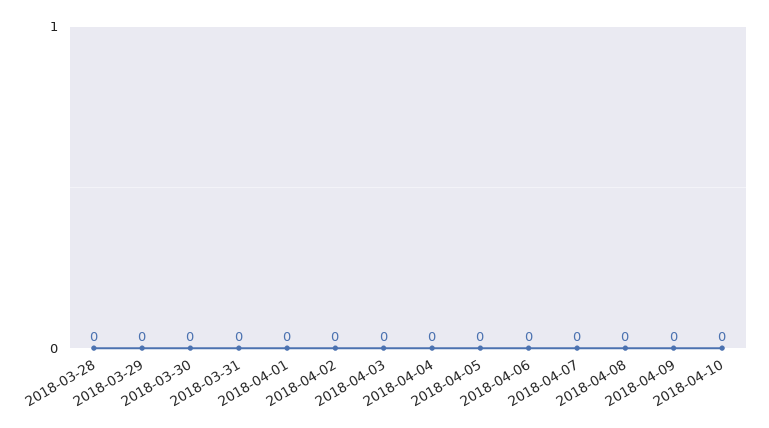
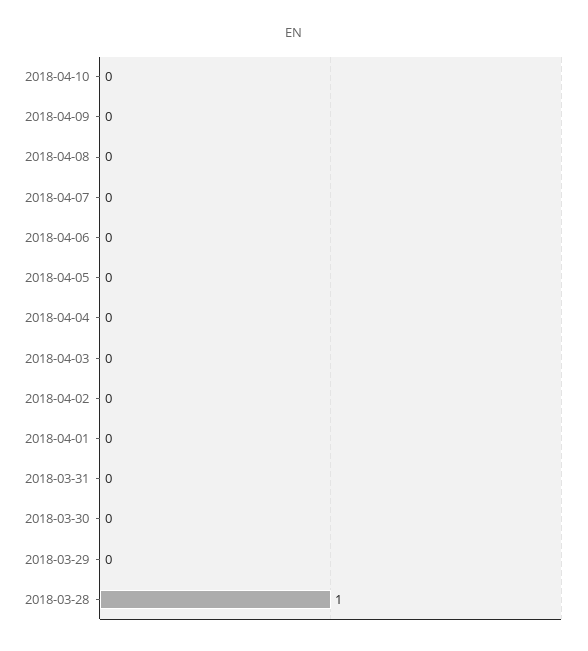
  {
-   "2018-03-28": 0,
+   "2018-03-28": 1,
    "2018-03-29": 0,
    "2018-03-30": 0,
    "2018-03-31": 0,
    "2018-04-01": 0,
    "2018-04-02": 0,
    "2018-04-03": 0,
    "2018-04-04": 0,
    "2018-04-05": 0,
    "2018-04-06": 0,
    "2018-04-07": 0,
    "2018-04-08": 0,
    "2018-04-09": 0,
    "2018-04-10": 0
  }

